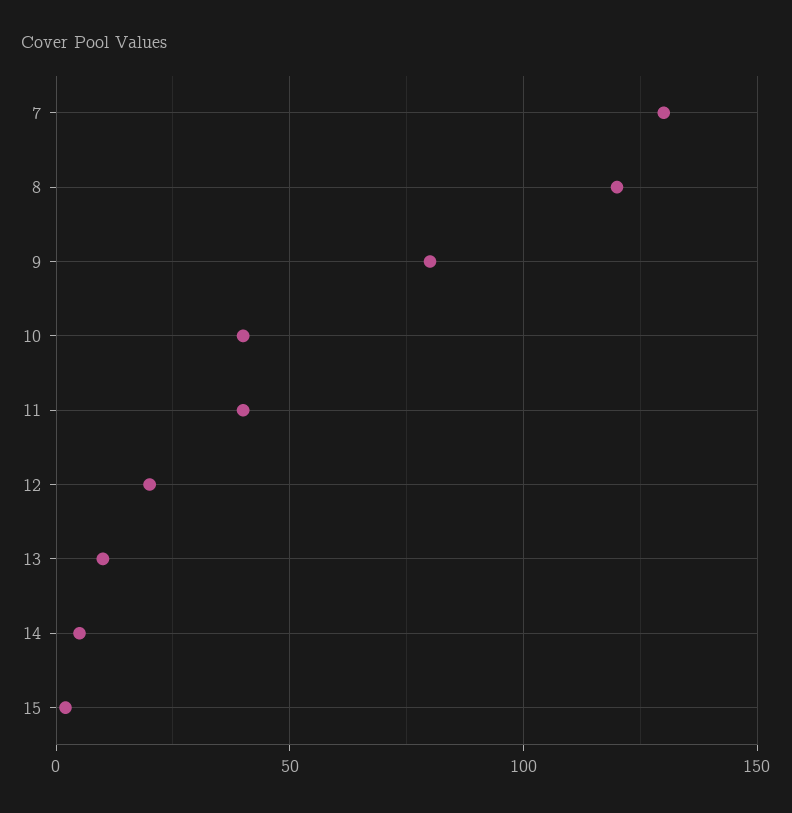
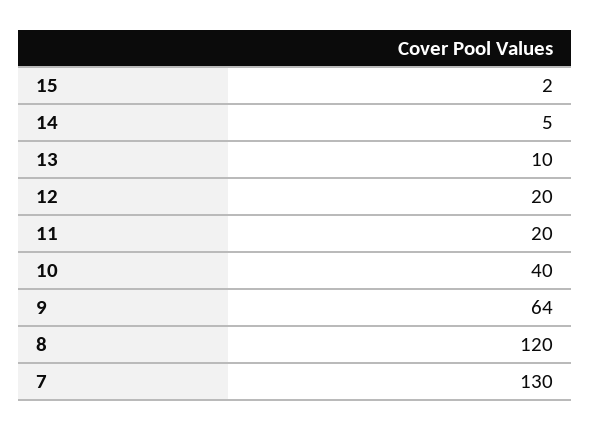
  {
    "7": 130,
    "8": 120,
-   "9": 80,
+   "9": 64,
    "10": 40,
-   "11": 40,
+   "11": 20,
    "12": 20,
    "13": 10,
    "14": 5,
    "15": 2
  }

